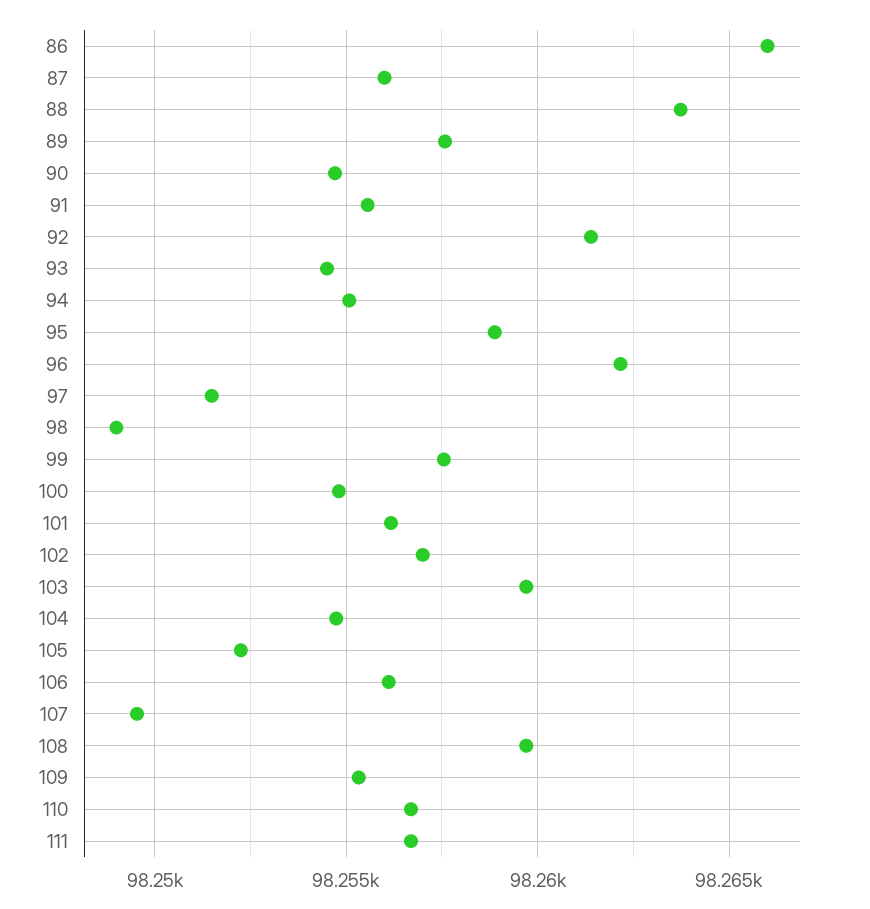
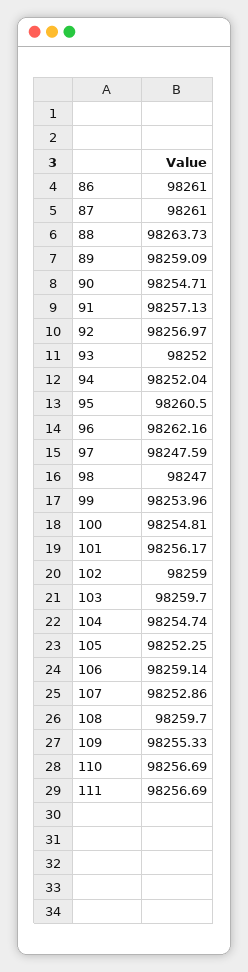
  {
-   "86": 98266,
+   "86": 98261,
-   "87": 98256,
+   "87": 98261,
    "88": 98263.73,
-   "89": 98257.5,
+   "89": 98259.09,
    "90": 98254.71,
-   "91": 98255.5,
+   "91": 98257.13,
-   "92": 98261.5,
+   "92": 98256.97,
-   "93": 98254.5,
+   "93": 98252,
-   "94": 98255,
+   "94": 98252.04,
-   "95": 98259,
+   "95": 98260.5,
    "96": 98262.16,
-   "97": 98251.5,
+   "97": 98247.59,
-   "98": 98249,
+   "98": 98247,
-   "99": 98257.5,
+   "99": 98253.96,
    "100": 98254.81,
    "101": 98256.17,
-   "102": 98257,
+   "102": 98259,
    "103": 98259.7,
    "104": 98254.74,
    "105": 98252.25,
-   "106": 98256,
+   "106": 98259.14,
-   "107": 98249.5,
+   "107": 98252.86,
    "108": 98259.7,
    "109": 98255.33,
    "110": 98256.69,
    "111": 98256.69
  }

